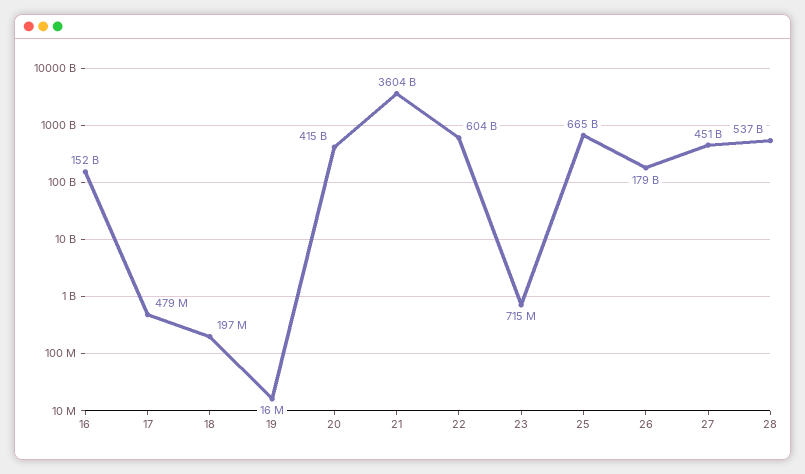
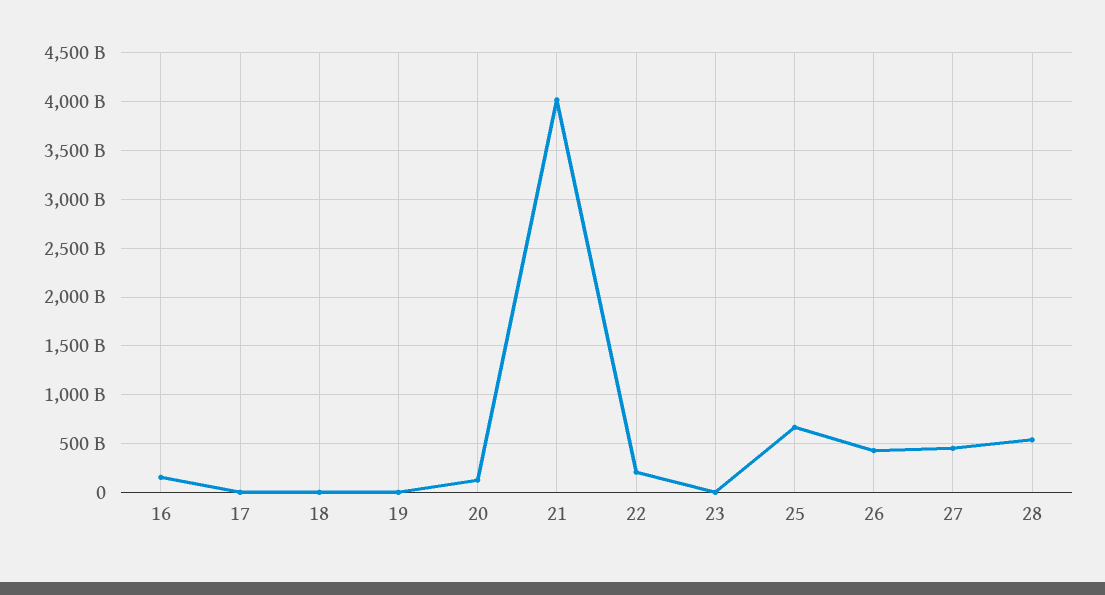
  {
    "16": 152000000000,
    "17": 479000000,
    "18": 197000000,
    "19": 16000000,
-   "20": 415000000000,
+   "20": 100000000000,
-   "21": 3604000000000,
+   "21": 4000000000000,
-   "22": 604000000000,
+   "22": 200000000000,
    "23": 715000000,
    "25": 665000000000,
-   "26": 179000000000,
+   "26": 400000000000,
    "27": 451000000000,
    "28": 537000000000
  }

